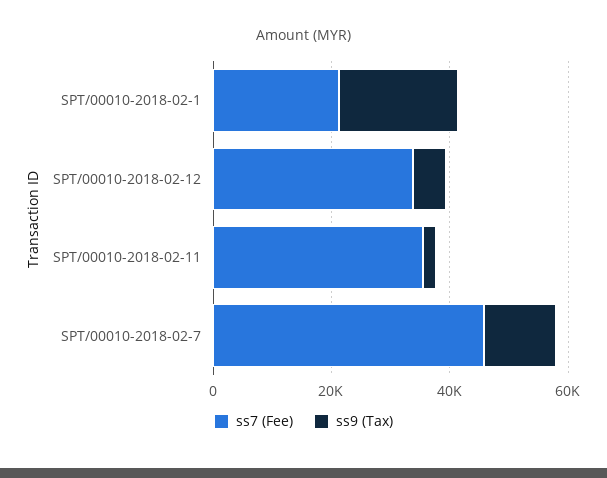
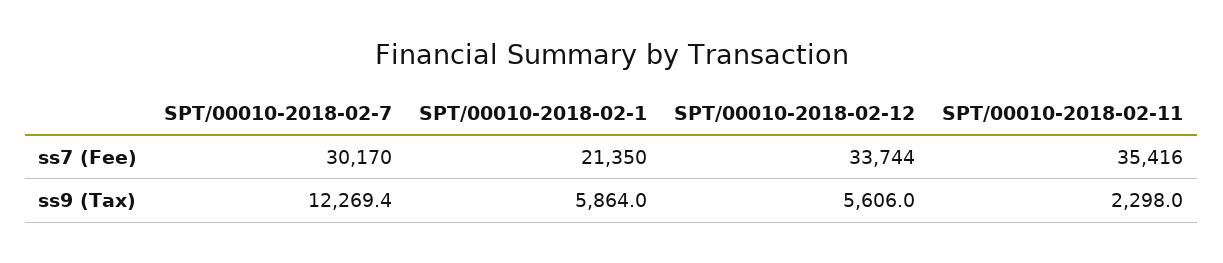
  {
    "ss7 (Fee)": {
      "SPT/00010-2018-02-1": 21350,
      "SPT/00010-2018-02-12": 33744,
      "SPT/00010-2018-02-11": 35416,
-     "SPT/00010-2018-02-7": 45000
+     "SPT/00010-2018-02-7": 30170
    },
    "ss9 (Tax)": {
-     "SPT/00010-2018-02-1": 20000,
+     "SPT/00010-2018-02-1": 5864,
      "SPT/00010-2018-02-12": 5606,
      "SPT/00010-2018-02-11": 2298,
      "SPT/00010-2018-02-7": 12269.4
    }
  }

